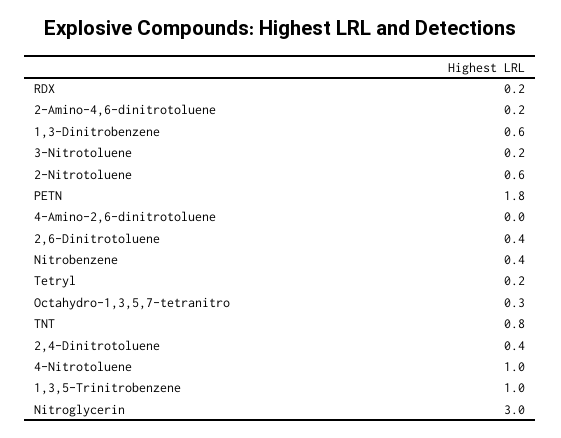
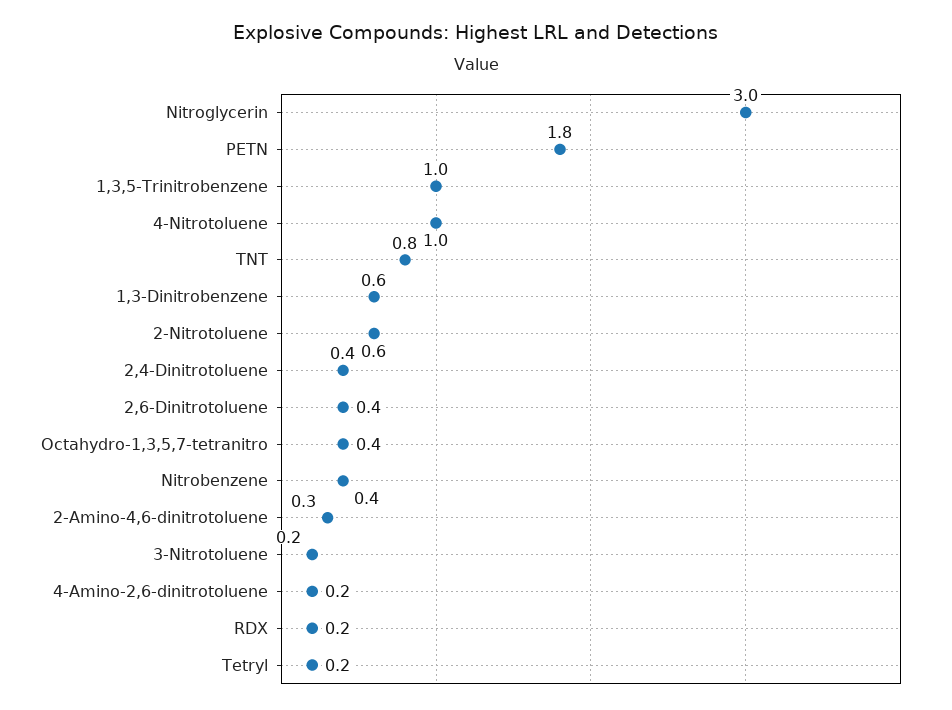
  {
    "RDX": 0.2,
-   "2-Amino-4,6-dinitrotoluene": 0.2,
+   "2-Amino-4,6-dinitrotoluene": 0.3,
    "1,3-Dinitrobenzene": 0.6,
    "3-Nitrotoluene": 0.2,
    "2-Nitrotoluene": 0.6,
    "PETN": 1.8,
-   "4-Amino-2,6-dinitrotoluene": 0,
+   "4-Amino-2,6-dinitrotoluene": 0.2,
    "2,6-Dinitrotoluene": 0.4,
    "Nitrobenzene": 0.4,
    "Tetryl": 0.2,
-   "Octahydro-1,3,5,7-tetranitro": 0.3,
+   "Octahydro-1,3,5,7-tetranitro": 0.4,
    "TNT": 0.8,
    "2,4-Dinitrotoluene": 0.4,
    "4-Nitrotoluene": 1,
    "1,3,5-Trinitrobenzene": 1,
    "Nitroglycerin": 3
  }

